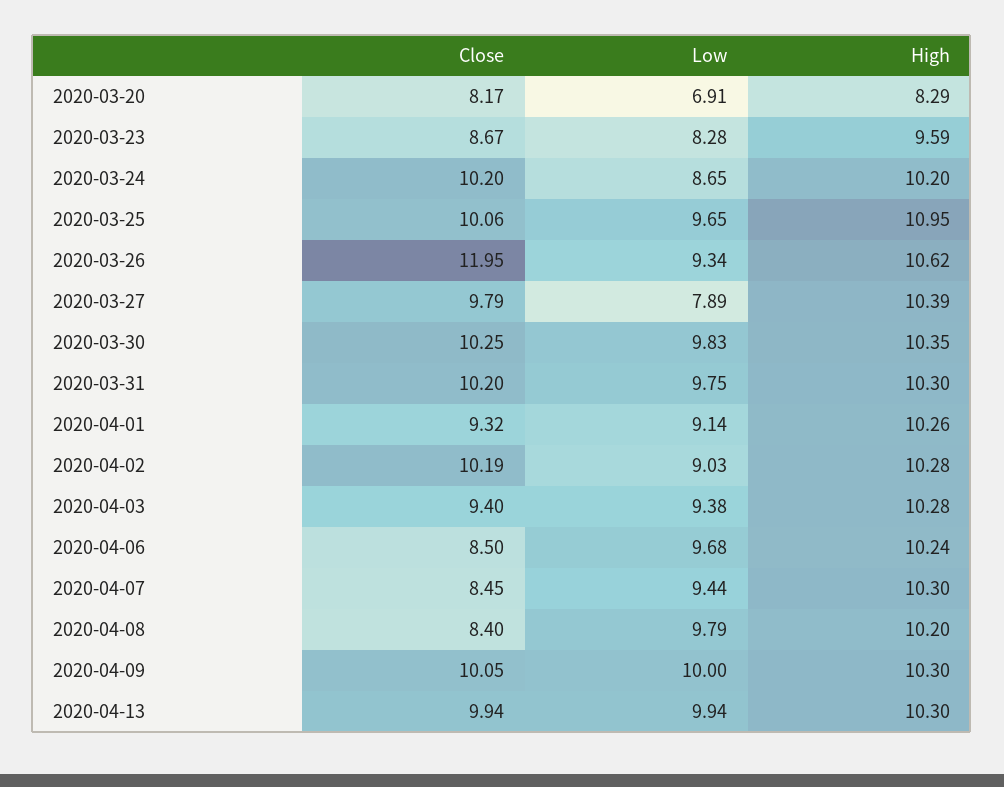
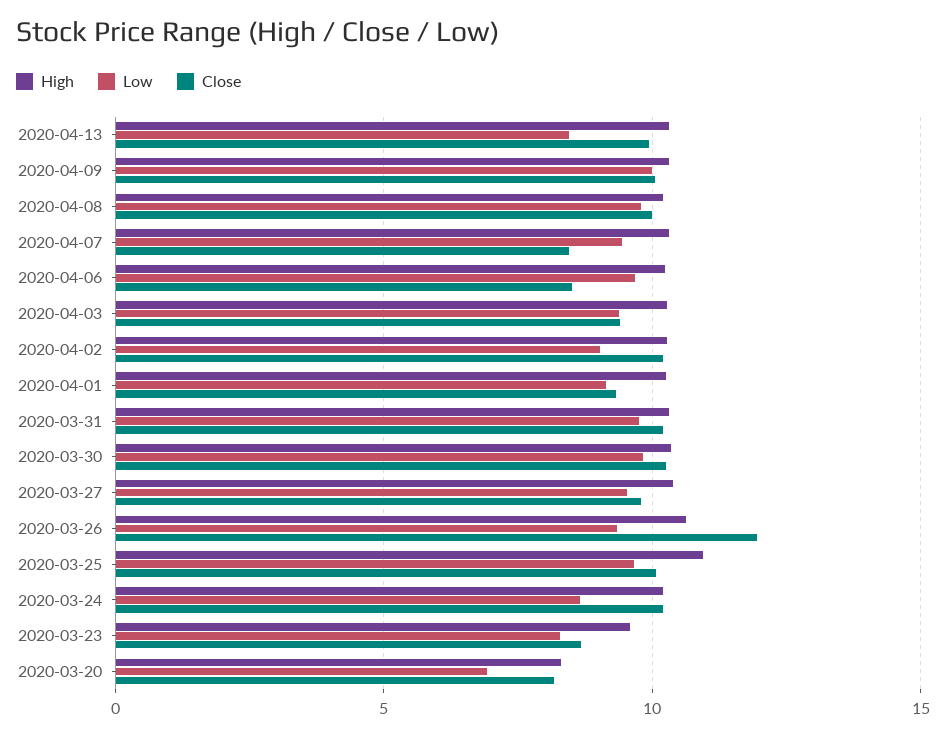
  {
    "Close": {
      "2020-03-20": 8.17,
      "2020-03-23": 8.67,
      "2020-03-24": 10.2,
      "2020-03-25": 10.06,
      "2020-03-26": 11.95,
      "2020-03-27": 9.79,
      "2020-03-30": 10.25,
      "2020-03-31": 10.2,
      "2020-04-01": 9.32,
      "2020-04-02": 10.19,
      "2020-04-03": 9.4,
      "2020-04-06": 8.5,
      "2020-04-07": 8.45,
-     "2020-04-08": 8.4,
+     "2020-04-08": 10,
      "2020-04-09": 10.05,
      "2020-04-13": 9.94
    },
    "Low": {
      "2020-03-20": 6.91,
      "2020-03-23": 8.28,
      "2020-03-24": 8.65,
      "2020-03-25": 9.65,
      "2020-03-26": 9.34,
-     "2020-03-27": 7.89,
+     "2020-03-27": 9.5,
      "2020-03-30": 9.83,
      "2020-03-31": 9.75,
      "2020-04-01": 9.14,
      "2020-04-02": 9.03,
      "2020-04-03": 9.38,
      "2020-04-06": 9.68,
      "2020-04-07": 9.44,
      "2020-04-08": 9.79,
      "2020-04-09": 10,
-     "2020-04-13": 9.94
+     "2020-04-13": 8.5
    },
    "High": {
      "2020-03-20": 8.29,
      "2020-03-23": 9.59,
      "2020-03-24": 10.2,
      "2020-03-25": 10.95,
      "2020-03-26": 10.62,
      "2020-03-27": 10.39,
      "2020-03-30": 10.35,
      "2020-03-31": 10.3,
      "2020-04-01": 10.26,
      "2020-04-02": 10.28,
      "2020-04-03": 10.28,
      "2020-04-06": 10.24,
      "2020-04-07": 10.3,
      "2020-04-08": 10.2,
      "2020-04-09": 10.3,
      "2020-04-13": 10.3
    }
  }

